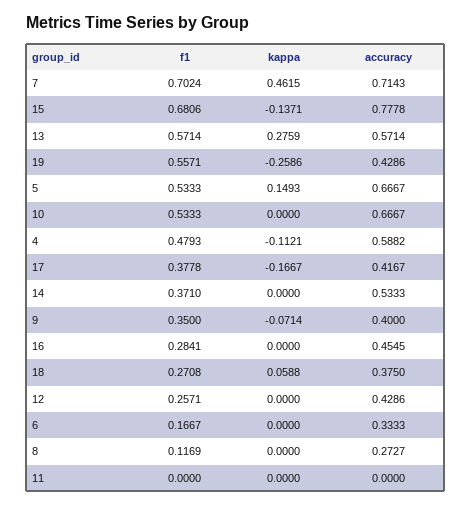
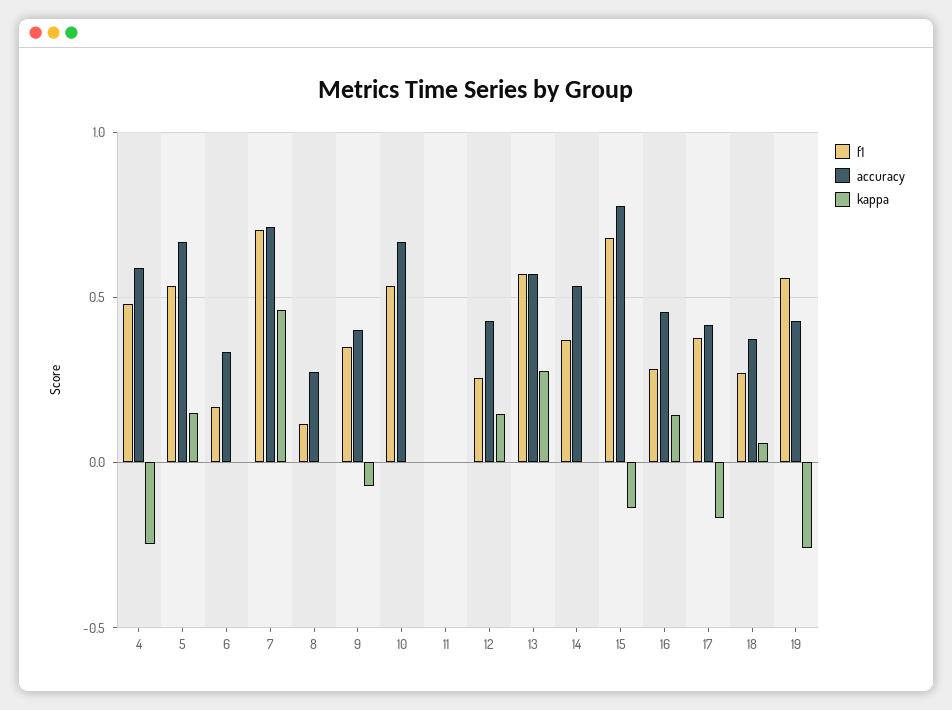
  {
    "f1": {
      "7": 0.7024,
      "15": 0.6806,
      "13": 0.5714,
      "19": 0.5571,
      "5": 0.5333,
      "10": 0.5333,
      "4": 0.4793,
      "17": 0.3778,
      "14": 0.371,
      "9": 0.35,
      "16": 0.2841,
      "18": 0.2708,
      "12": 0.2571,
      "6": 0.1667,
      "8": 0.1169,
      "11": 0
    },
    "kappa": {
      "7": 0.4615,
      "15": -0.1371,
      "13": 0.2759,
      "19": -0.2586,
      "5": 0.1493,
      "10": 0,
-     "4": -0.1121,
+     "4": -0.25,
      "17": -0.1667,
      "14": 0,
      "9": -0.0714,
-     "16": 0,
+     "16": 0.15,
      "18": 0.0588,
-     "12": 0,
+     "12": 0.15,
      "6": 0,
      "8": 0,
      "11": 0
    },
    "accuracy": {
      "7": 0.7143,
      "15": 0.7778,
      "13": 0.5714,
      "19": 0.4286,
      "5": 0.6667,
      "10": 0.6667,
      "4": 0.5882,
      "17": 0.4167,
      "14": 0.5333,
      "9": 0.4,
      "16": 0.4545,
      "18": 0.375,
      "12": 0.4286,
      "6": 0.3333,
      "8": 0.2727,
      "11": 0
    }
  }

